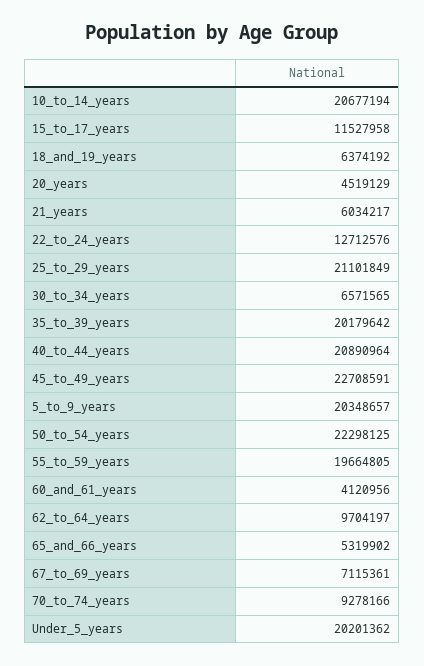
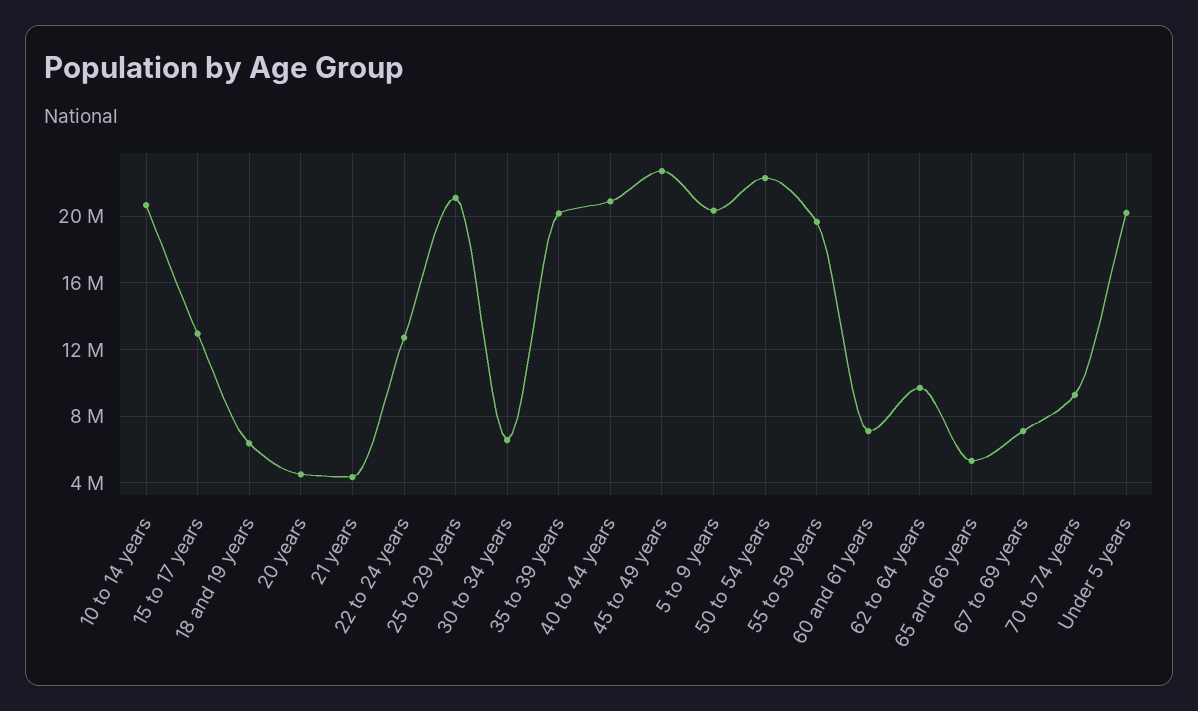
  {
    "10_to_14_years": 20677194,
-   "15_to_17_years": 11527958,
+   "15_to_17_years": 13000000,
    "18_and_19_years": 6374192,
    "20_years": 4519129,
-   "21_years": 6034217,
+   "21_years": 4500000,
    "22_to_24_years": 12712576,
    "25_to_29_years": 21101849,
    "30_to_34_years": 6571565,
    "35_to_39_years": 20179642,
    "40_to_44_years": 20890964,
    "45_to_49_years": 22708591,
    "5_to_9_years": 20348657,
    "50_to_54_years": 22298125,
    "55_to_59_years": 19664805,
-   "60_and_61_years": 4120956,
+   "60_and_61_years": 7000000,
    "62_to_64_years": 9704197,
    "65_and_66_years": 5319902,
    "67_to_69_years": 7115361,
    "70_to_74_years": 9278166,
    "Under_5_years": 20201362
  }

